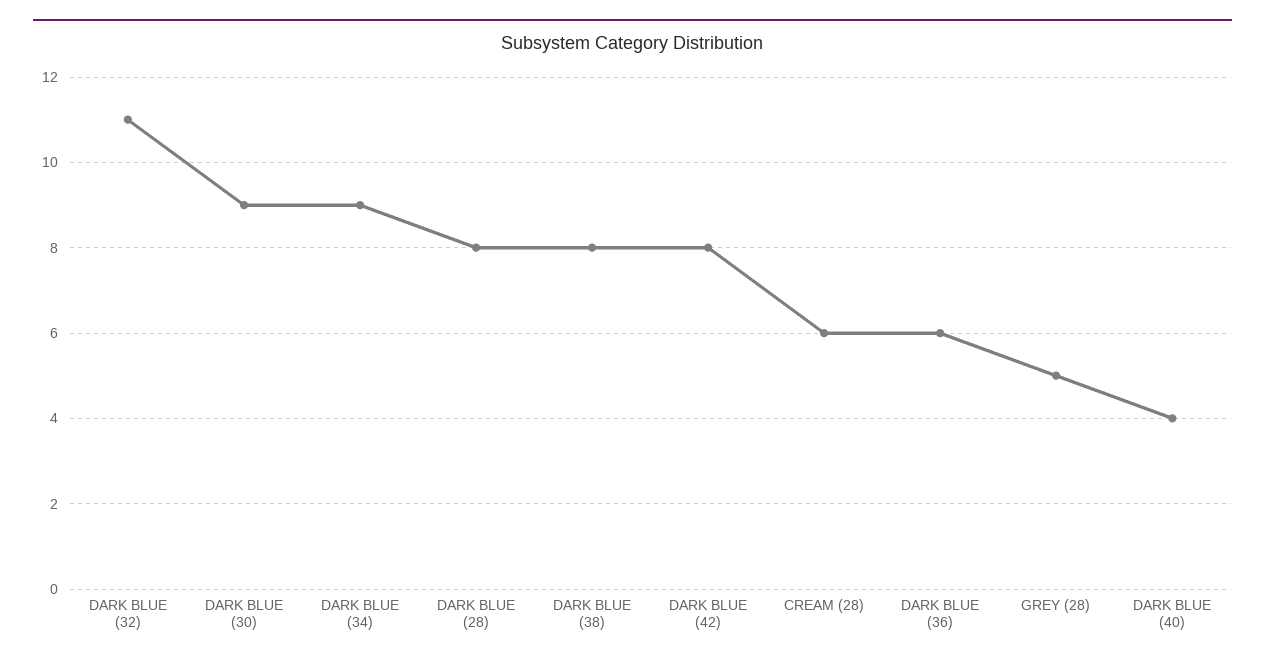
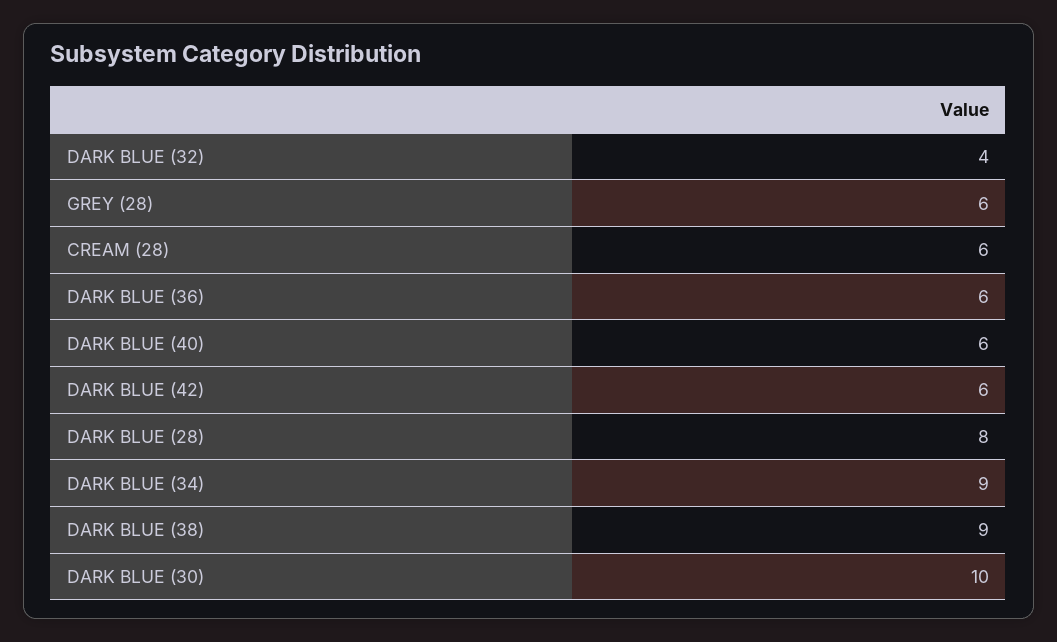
  {
-   "DARK BLUE (32)": 11,
+   "DARK BLUE (32)": 4,
-   "DARK BLUE (30)": 9,
+   "DARK BLUE (30)": 10,
    "DARK BLUE (34)": 9,
    "DARK BLUE (28)": 8,
-   "DARK BLUE (38)": 8,
+   "DARK BLUE (38)": 9,
-   "DARK BLUE (42)": 8,
+   "DARK BLUE (42)": 6,
    "CREAM (28)": 6,
    "DARK BLUE (36)": 6,
-   "GREY (28)": 5,
+   "GREY (28)": 6,
-   "DARK BLUE (40)": 4
+   "DARK BLUE (40)": 6
  }

